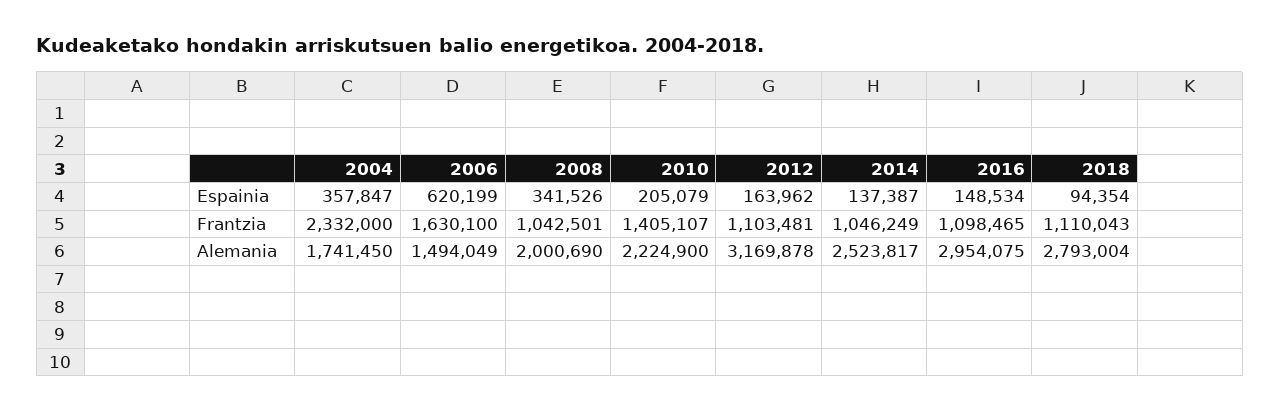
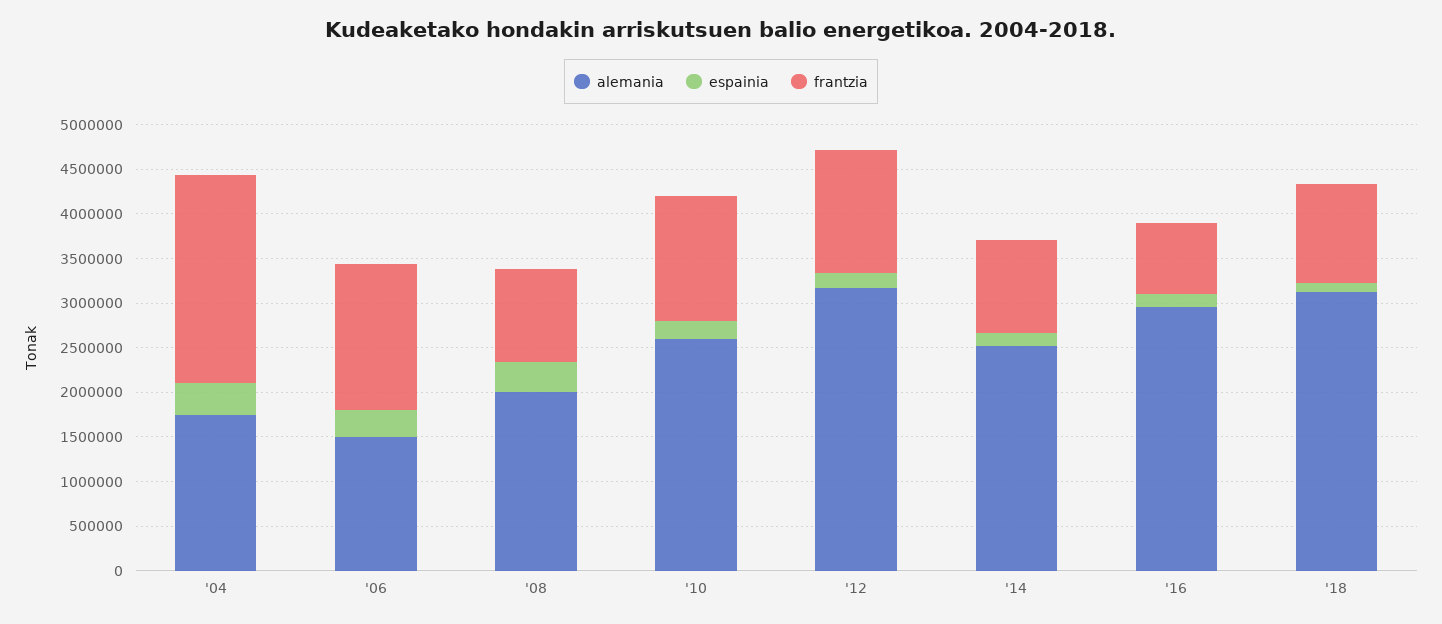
  {
    "Espainia": {
      "2004": 357847,
-     "2006": 620199,
+     "2006": 300000,
      "2008": 341526,
      "2010": 205079,
      "2012": 163962,
      "2014": 137387,
      "2016": 148534,
      "2018": 94354
    },
    "Frantzia": {
      "2004": 2332000,
      "2006": 1630100,
      "2008": 1042501,
      "2010": 1405107,
-     "2012": 1103481,
+     "2012": 1400000,
      "2014": 1046249,
-     "2016": 1098465,
+     "2016": 800000,
      "2018": 1110043
    },
    "Alemania": {
      "2004": 1741450,
      "2006": 1494049,
      "2008": 2000690,
-     "2010": 2224900,
+     "2010": 2600000,
      "2012": 3169878,
      "2014": 2523817,
      "2016": 2954075,
-     "2018": 2793004
+     "2018": 3100000
    }
  }

